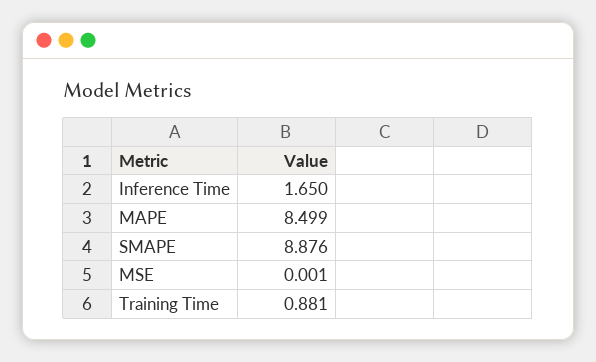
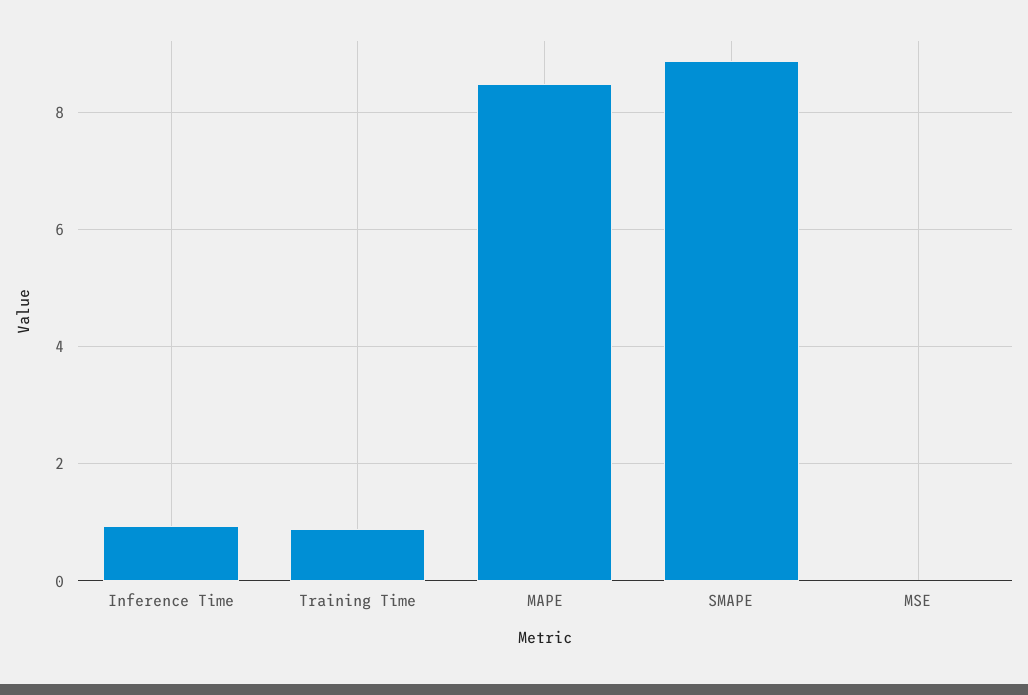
  {
-   "Inference Time": 1.65,
+   "Inference Time": 1,
    "MAPE": 8.499,
    "SMAPE": 8.876,
    "MSE": 0.001,
    "Training Time": 0.881
  }

